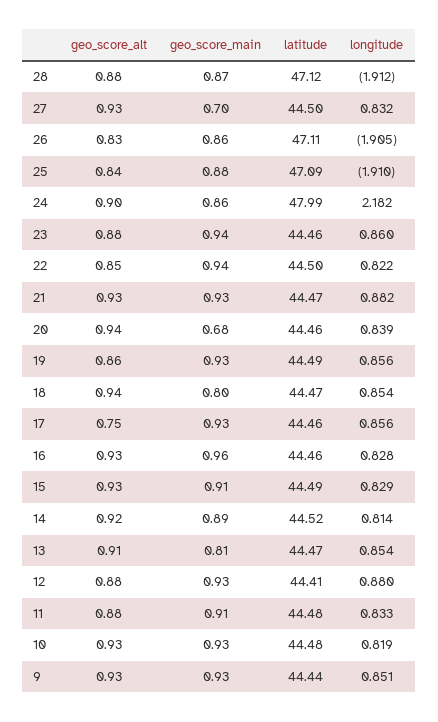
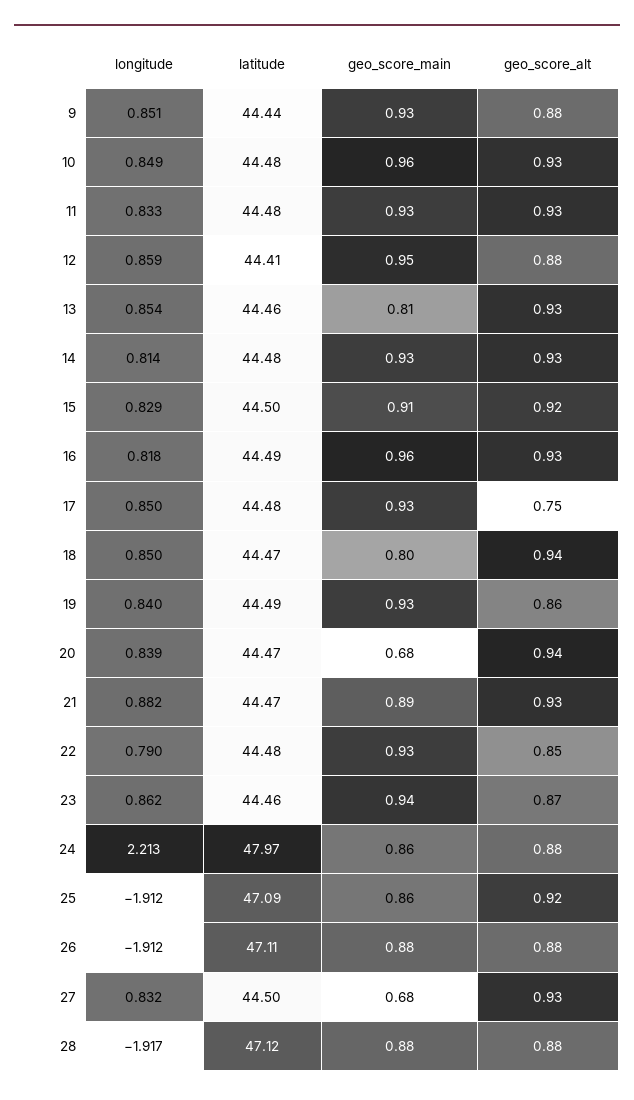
  {
    "geo_score_alt": {
      "28": 0.88,
      "27": 0.93,
-     "26": 0.83,
+     "26": 0.88,
-     "25": 0.84,
+     "25": 0.92,
-     "24": 0.9,
+     "24": 0.88,
-     "23": 0.88,
+     "23": 0.87,
      "22": 0.85,
      "21": 0.93,
      "20": 0.94,
      "19": 0.86,
      "18": 0.94,
      "17": 0.75,
      "16": 0.93,
-     "15": 0.93,
+     "15": 0.92,
-     "14": 0.92,
+     "14": 0.93,
-     "13": 0.91,
+     "13": 0.93,
      "12": 0.88,
-     "11": 0.88,
+     "11": 0.93,
      "10": 0.93,
-     "9": 0.93
+     "9": 0.88
    },
    "geo_score_main": {
-     "28": 0.87,
+     "28": 0.88,
-     "27": 0.7,
+     "27": 0.68,
-     "26": 0.86,
+     "26": 0.88,
-     "25": 0.88,
+     "25": 0.86,
      "24": 0.86,
      "23": 0.94,
-     "22": 0.94,
+     "22": 0.93,
-     "21": 0.93,
+     "21": 0.89,
      "20": 0.68,
      "19": 0.93,
      "18": 0.8,
      "17": 0.93,
      "16": 0.96,
      "15": 0.91,
-     "14": 0.89,
+     "14": 0.93,
      "13": 0.81,
-     "12": 0.93,
+     "12": 0.95,
-     "11": 0.91,
+     "11": 0.93,
-     "10": 0.93,
+     "10": 0.96,
      "9": 0.93
    },
    "latitude": {
      "28": 47.12,
      "27": 44.5,
      "26": 47.11,
      "25": 47.09,
-     "24": 47.99,
+     "24": 47.97,
      "23": 44.46,
-     "22": 44.5,
+     "22": 44.48,
      "21": 44.47,
-     "20": 44.46,
+     "20": 44.47,
      "19": 44.49,
      "18": 44.47,
-     "17": 44.46,
+     "17": 44.48,
-     "16": 44.46,
+     "16": 44.49,
-     "15": 44.49,
+     "15": 44.5,
-     "14": 44.52,
+     "14": 44.48,
-     "13": 44.47,
+     "13": 44.46,
      "12": 44.41,
      "11": 44.48,
      "10": 44.48,
      "9": 44.44
    },
    "longitude": {
-     "28": -1.912,
+     "28": -1.917,
      "27": 0.832,
-     "26": -1.905,
+     "26": -1.912,
-     "25": -1.91,
+     "25": -1.912,
-     "24": 2.182,
+     "24": 2.213,
-     "23": 0.86,
+     "23": 0.862,
-     "22": 0.822,
+     "22": 0.79,
      "21": 0.882,
      "20": 0.839,
-     "19": 0.856,
+     "19": 0.84,
-     "18": 0.854,
+     "18": 0.85,
-     "17": 0.856,
+     "17": 0.85,
-     "16": 0.828,
+     "16": 0.818,
      "15": 0.829,
      "14": 0.814,
      "13": 0.854,
-     "12": 0.88,
+     "12": 0.859,
      "11": 0.833,
-     "10": 0.819,
+     "10": 0.849,
      "9": 0.851
    }
  }

